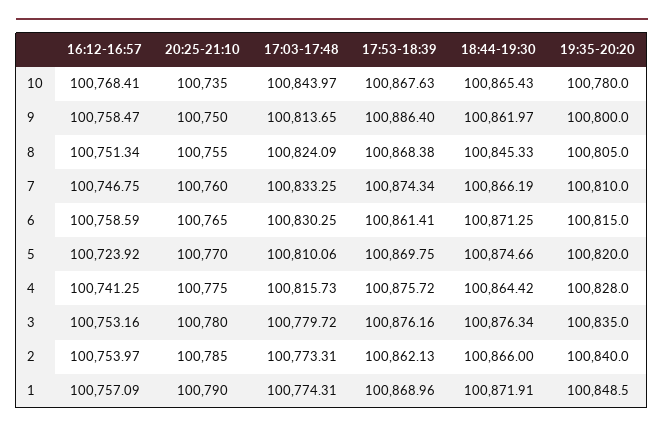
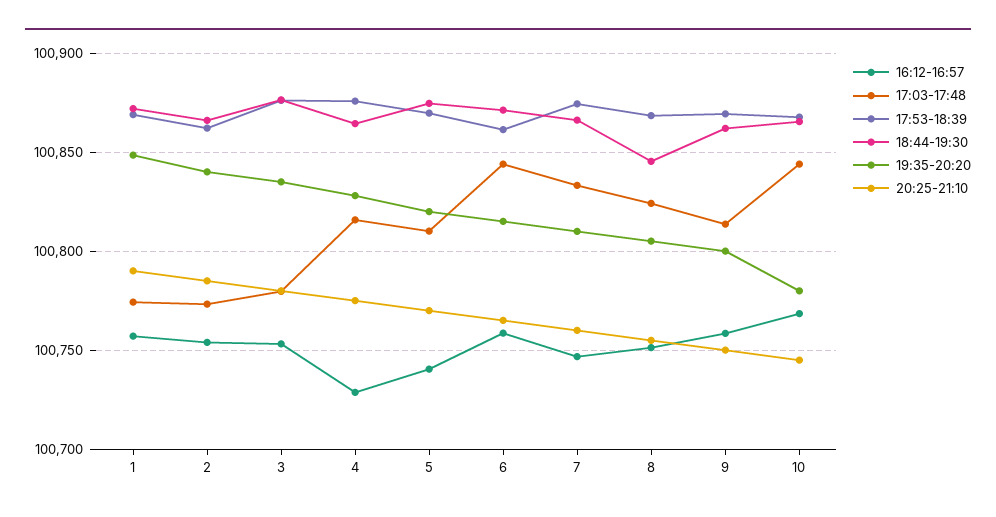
  {
    "16:12-16:57": {
      "10": 100768.41,
      "9": 100758.47,
      "8": 100751.34,
      "7": 100746.75,
      "6": 100758.59,
-     "5": 100723.92,
+     "5": 100740,
-     "4": 100741.25,
+     "4": 100730,
      "3": 100753.16,
      "2": 100753.97,
      "1": 100757.09
    },
    "20:25-21:10": {
-     "10": 100735,
+     "10": 100745,
      "9": 100750,
      "8": 100755,
      "7": 100760,
      "6": 100765,
      "5": 100770,
      "4": 100775,
      "3": 100780,
      "2": 100785,
      "1": 100790
    },
    "17:03-17:48": {
      "10": 100843.97,
      "9": 100813.65,
      "8": 100824.09,
      "7": 100833.25,
-     "6": 100830.25,
+     "6": 100845,
      "5": 100810.06,
      "4": 100815.73,
      "3": 100779.72,
      "2": 100773.31,
      "1": 100774.31
    },
    "17:53-18:39": {
      "10": 100867.63,
-     "9": 100886.4,
+     "9": 100870,
      "8": 100868.38,
      "7": 100874.34,
      "6": 100861.41,
      "5": 100869.75,
      "4": 100875.72,
      "3": 100876.16,
      "2": 100862.13,
      "1": 100868.96
    },
    "18:44-19:30": {
      "10": 100865.43,
      "9": 100861.97,
      "8": 100845.33,
      "7": 100866.19,
      "6": 100871.25,
      "5": 100874.66,
      "4": 100864.42,
      "3": 100876.34,
      "2": 100866,
      "1": 100871.91
    },
    "19:35-20:20": {
      "10": 100780,
      "9": 100800,
      "8": 100805,
      "7": 100810,
      "6": 100815,
      "5": 100820,
      "4": 100828,
      "3": 100835,
      "2": 100840,
      "1": 100848.5
    }
  }

